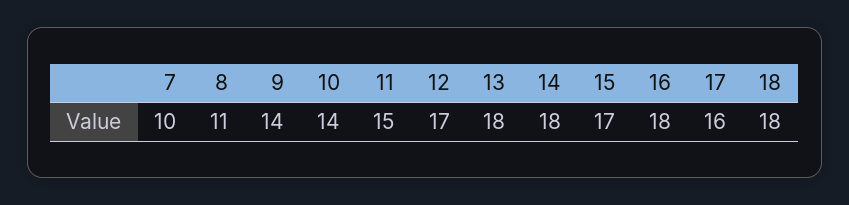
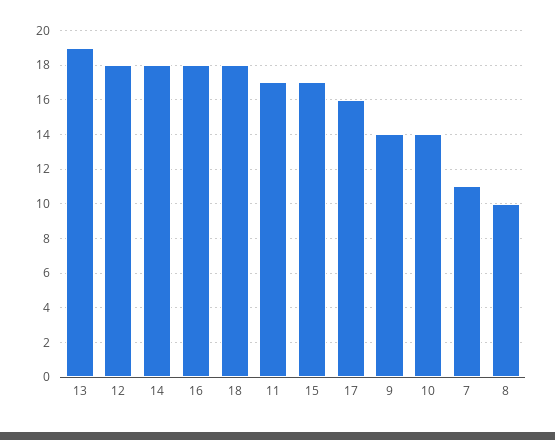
  {
-   "7": 10,
+   "7": 11,
-   "8": 11,
+   "8": 10,
    "9": 14,
    "10": 14,
-   "11": 15,
+   "11": 17,
-   "12": 17,
+   "12": 18,
-   "13": 18,
+   "13": 19,
    "14": 18,
    "15": 17,
    "16": 18,
    "17": 16,
    "18": 18
  }

